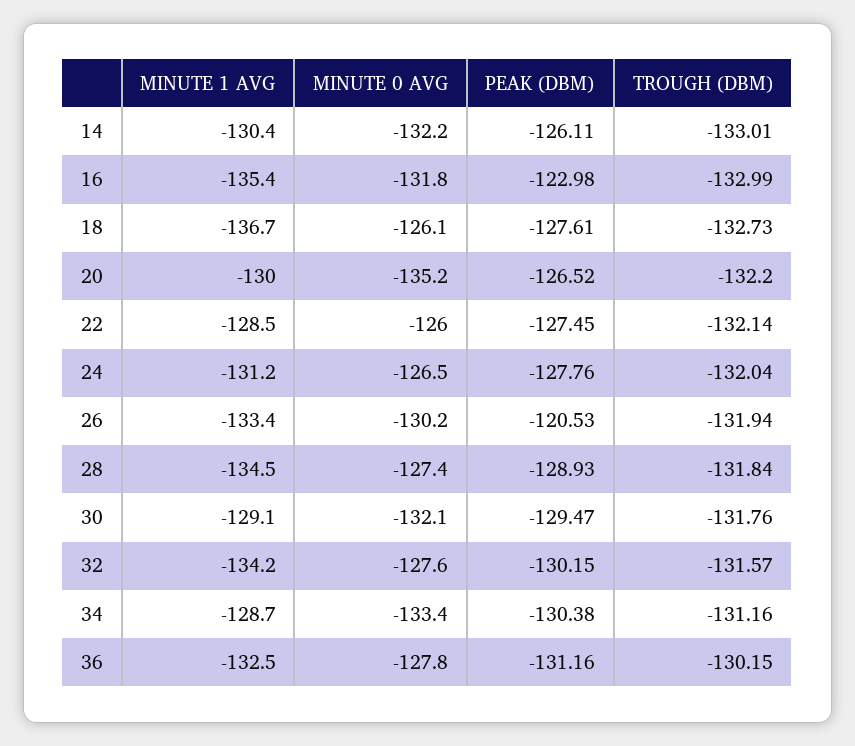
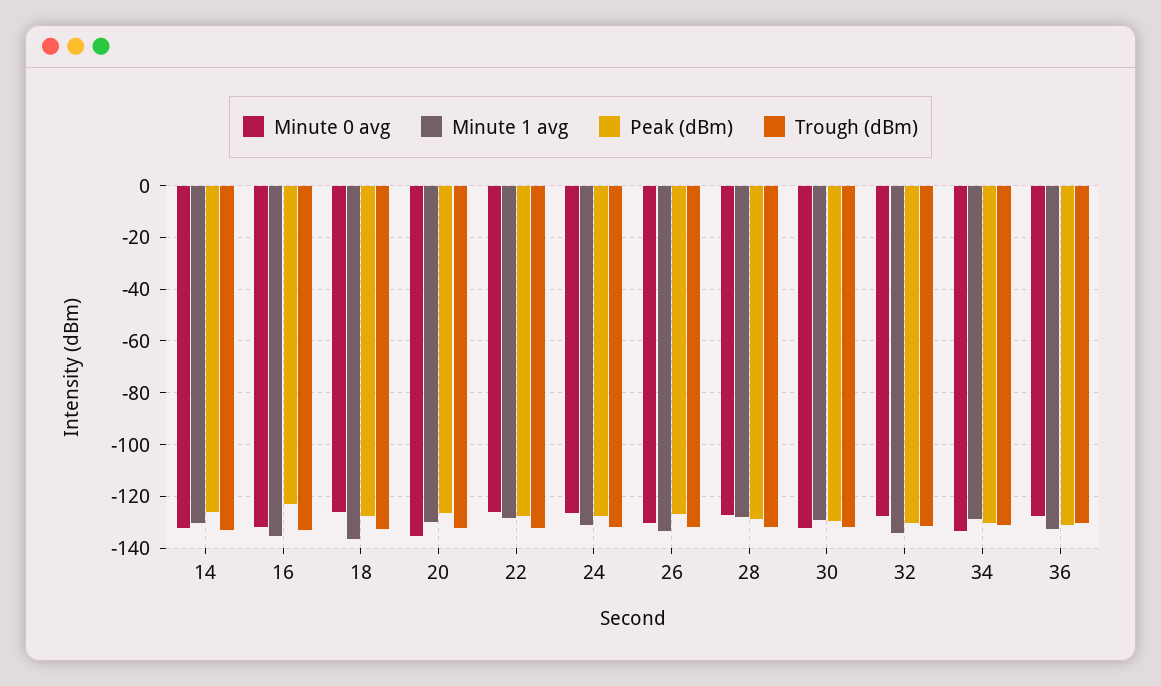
  {
    "MINUTE 1 AVG": {
      "14": -130.4,
      "16": -135.4,
      "18": -136.7,
      "20": -130,
      "22": -128.5,
      "24": -131.2,
      "26": -133.4,
-     "28": -134.5,
+     "28": -127.5,
      "30": -129.1,
      "32": -134.2,
      "34": -128.7,
      "36": -132.5
    },
    "MINUTE 0 AVG": {
      "14": -132.2,
      "16": -131.8,
      "18": -126.1,
      "20": -135.2,
      "22": -126,
      "24": -126.5,
      "26": -130.2,
      "28": -127.4,
      "30": -132.1,
      "32": -127.6,
      "34": -133.4,
      "36": -127.8
    },
    "PEAK (DBM)": {
      "14": -126.11,
      "16": -122.98,
      "18": -127.61,
      "20": -126.52,
      "22": -127.45,
      "24": -127.76,
-     "26": -120.53,
+     "26": -127.5,
      "28": -128.93,
      "30": -129.47,
      "32": -130.15,
      "34": -130.38,
      "36": -131.16
    },
    "TROUGH (DBM)": {
      "14": -133.01,
      "16": -132.99,
      "18": -132.73,
      "20": -132.2,
      "22": -132.14,
      "24": -132.04,
      "26": -131.94,
      "28": -131.84,
      "30": -131.76,
      "32": -131.57,
      "34": -131.16,
      "36": -130.15
    }
  }

